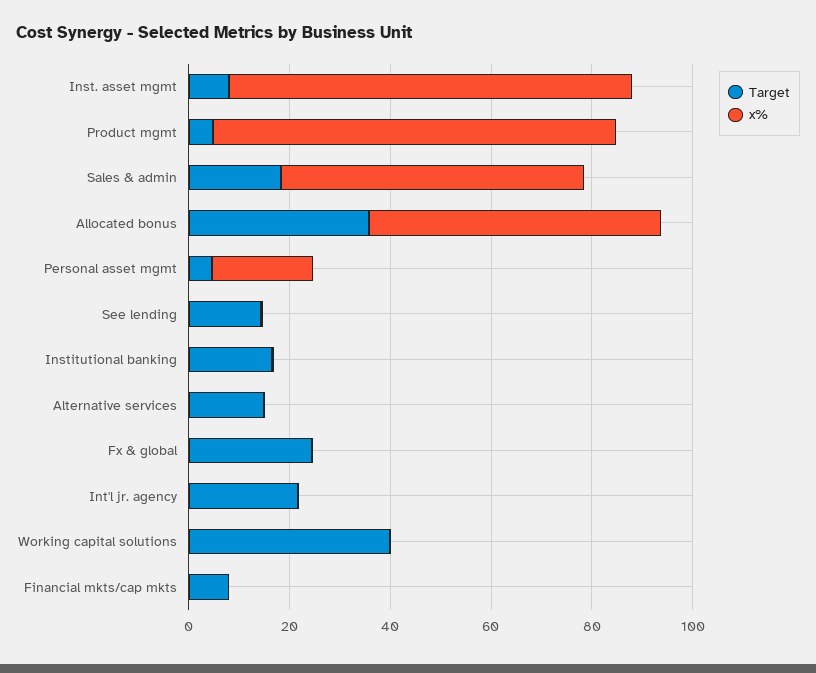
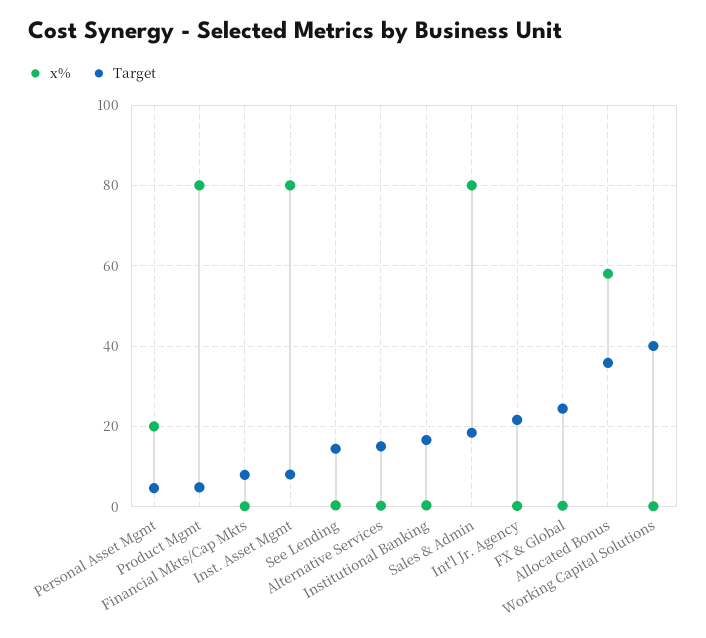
  {
    "Target": {
      "Inst. asset mgmt": 8,
      "Product mgmt": 4,
      "Sales & admin": 18,
      "Allocated bonus": 36,
      "Personal asset mgmt": 4,
      "See lending": 14,
      "Institutional banking": 16,
      "Alternative services": 16,
      "Fx & global": 24,
      "Int'l jr. agency": 22,
      "Working capital solutions": 40,
      "Financial mkts/cap mkts": 8
    },
    "x%": {
      "Inst. asset mgmt": 80,
      "Product mgmt": 80,
-     "Sales & admin": 60,
+     "Sales & admin": 80,
      "Allocated bonus": 58,
      "Personal asset mgmt": 20,
      "See lending": 0,
      "Institutional banking": 0,
      "Alternative services": 0,
      "Fx & global": 0,
      "Int'l jr. agency": 0,
      "Working capital solutions": 0,
      "Financial mkts/cap mkts": 0
    }
  }

